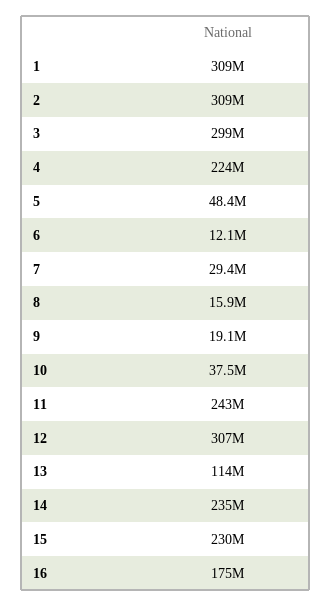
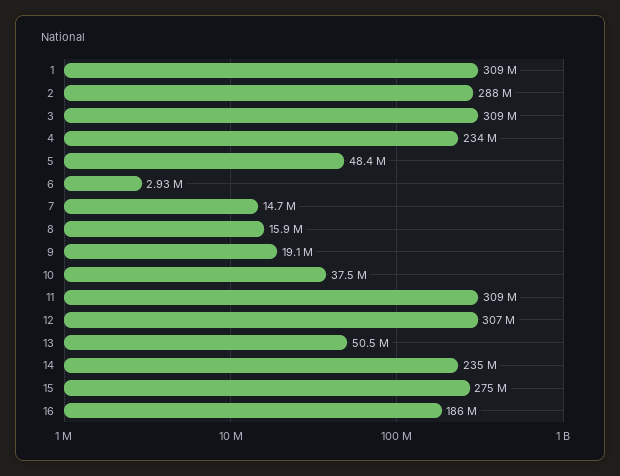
  {
    "1": 309000000,
-   "2": 309000000,
+   "2": 288000000,
-   "3": 299000000,
+   "3": 309000000,
-   "4": 224000000,
+   "4": 234000000,
    "5": 48400000,
-   "6": 12100000,
+   "6": 2930000,
-   "7": 29400000,
+   "7": 14700000,
    "8": 15900000,
    "9": 19100000,
    "10": 37500000,
-   "11": 243000000,
+   "11": 309000000,
    "12": 307000000,
-   "13": 114000000,
+   "13": 50500000,
    "14": 235000000,
-   "15": 230000000,
+   "15": 275000000,
-   "16": 175000000
+   "16": 186000000
  }

